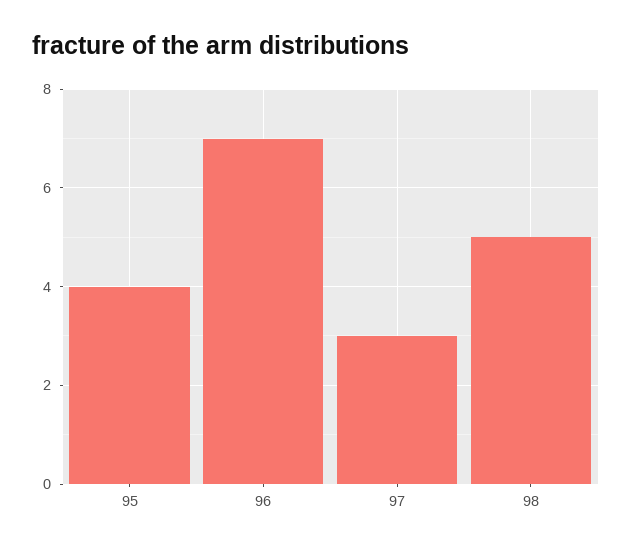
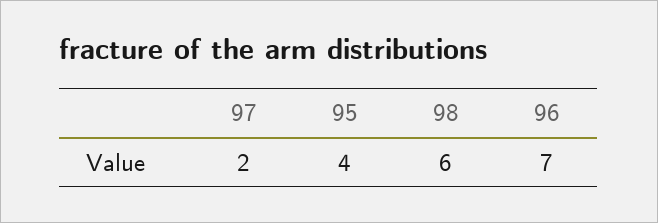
  {
    "95": 4,
    "96": 7,
-   "97": 3,
+   "97": 2,
-   "98": 5
+   "98": 6
  }

